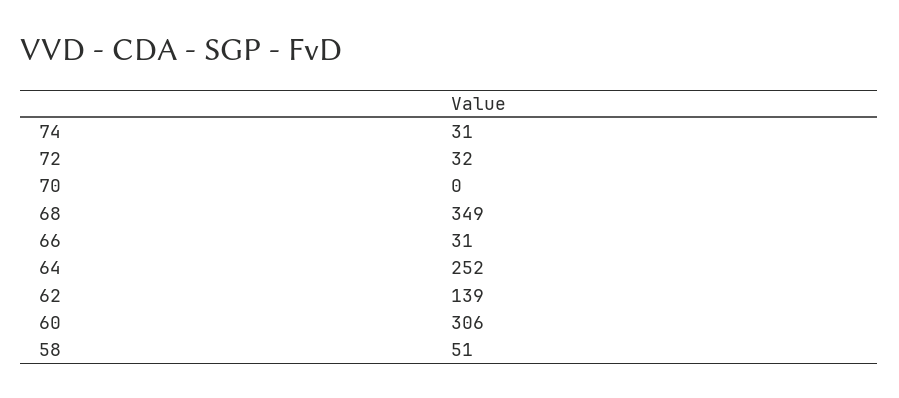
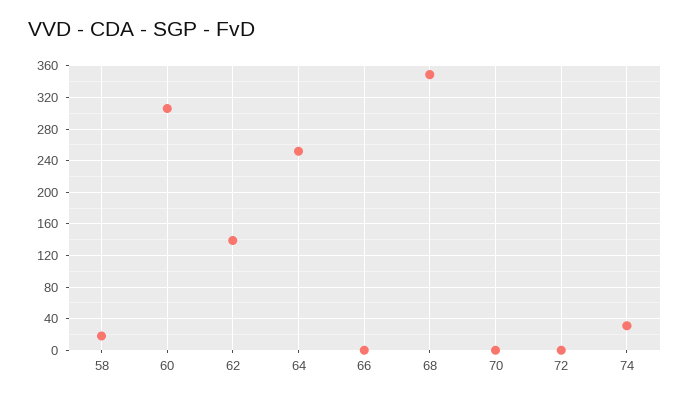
  {
    "74": 31,
-   "72": 32,
+   "72": 0,
    "70": 0,
    "68": 349,
-   "66": 31,
+   "66": 0,
    "64": 252,
    "62": 139,
    "60": 306,
-   "58": 51
+   "58": 20
  }

